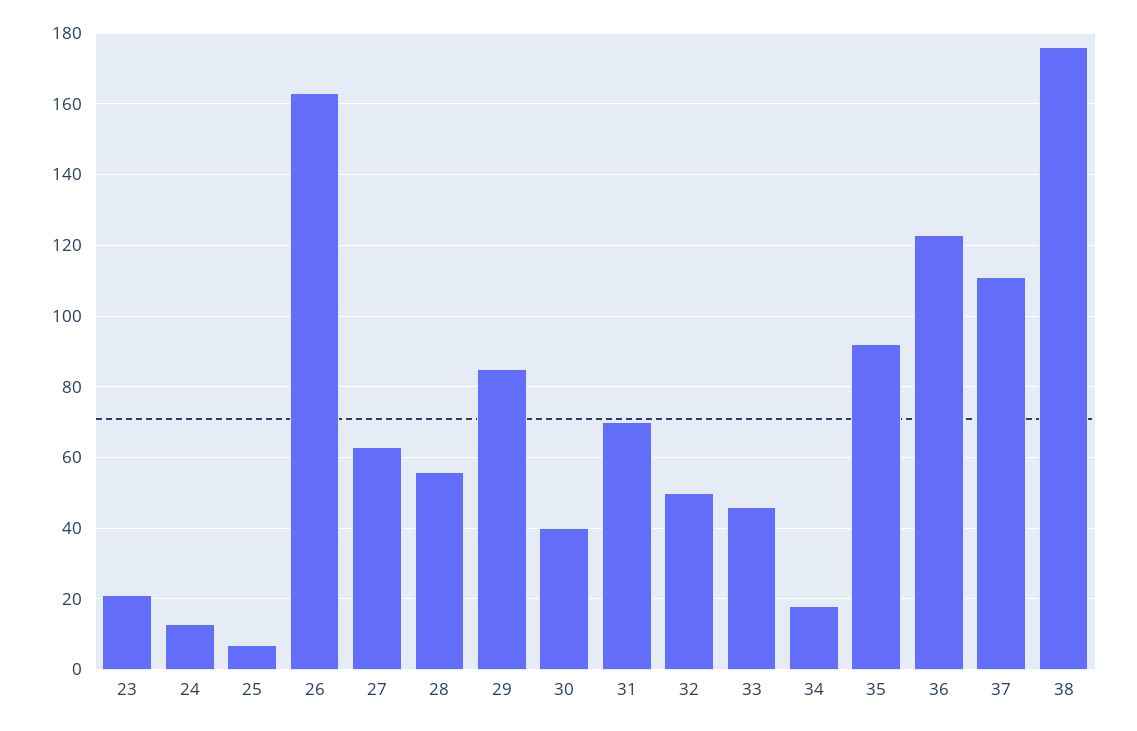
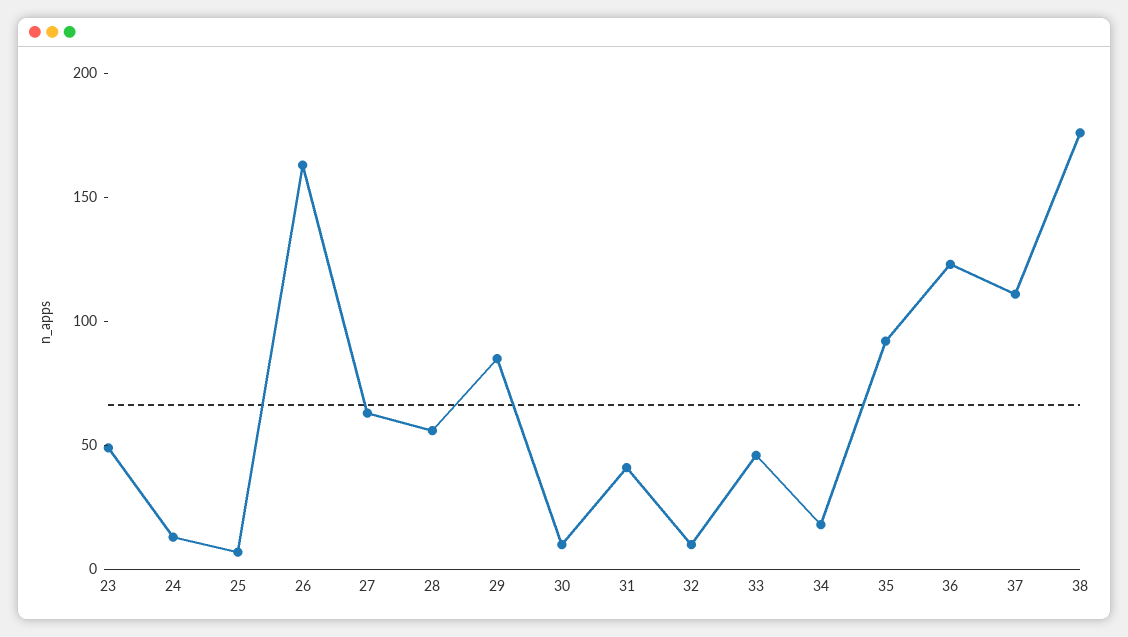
  {
-   "23": 20,
+   "23": 50,
    "24": 15,
    "25": 5,
    "26": 165,
    "27": 65,
    "28": 55,
    "29": 85,
-   "30": 40,
+   "30": 10,
-   "31": 70,
+   "31": 40,
-   "32": 50,
+   "32": 10,
    "33": 45,
    "34": 20,
    "35": 90,
    "36": 125,
    "37": 110,
    "38": 175
  }

